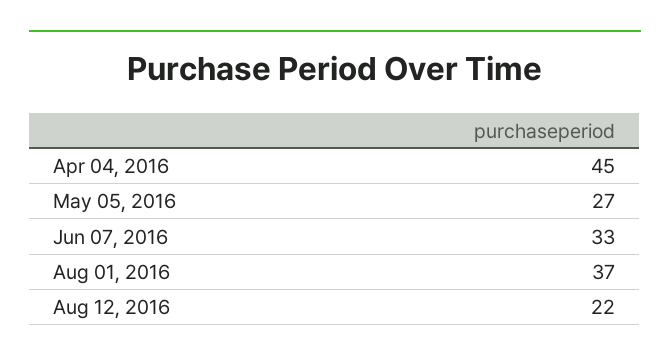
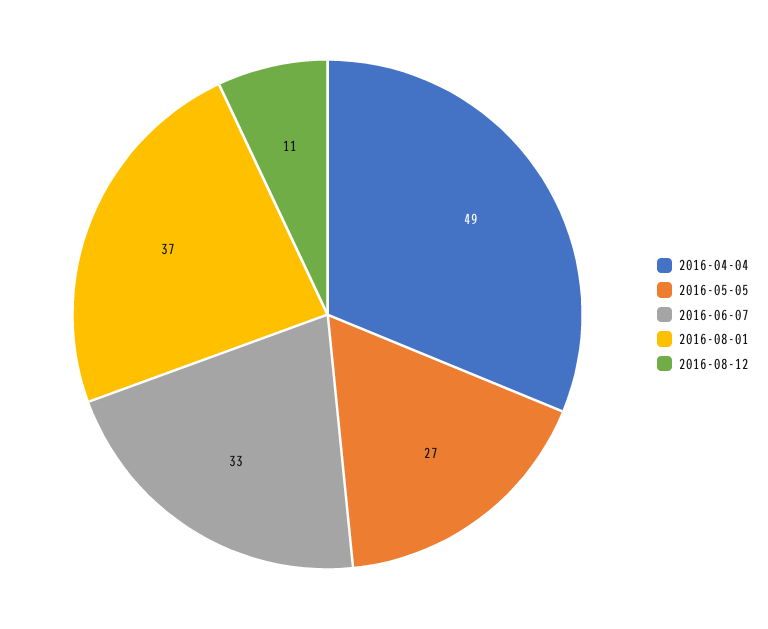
  {
-   "Apr 04, 2016": 45,
+   "Apr 04, 2016": 49,
    "May 05, 2016": 27,
    "Jun 07, 2016": 33,
    "Aug 01, 2016": 37,
-   "Aug 12, 2016": 22
+   "Aug 12, 2016": 11
  }

